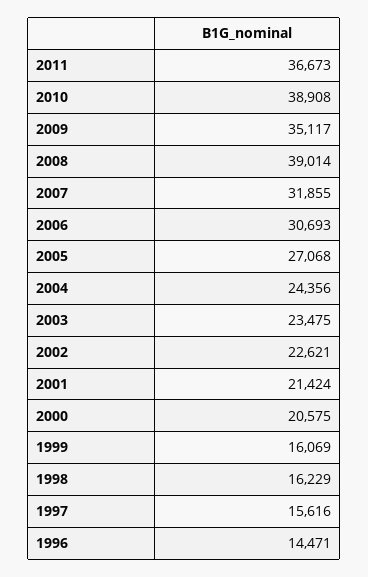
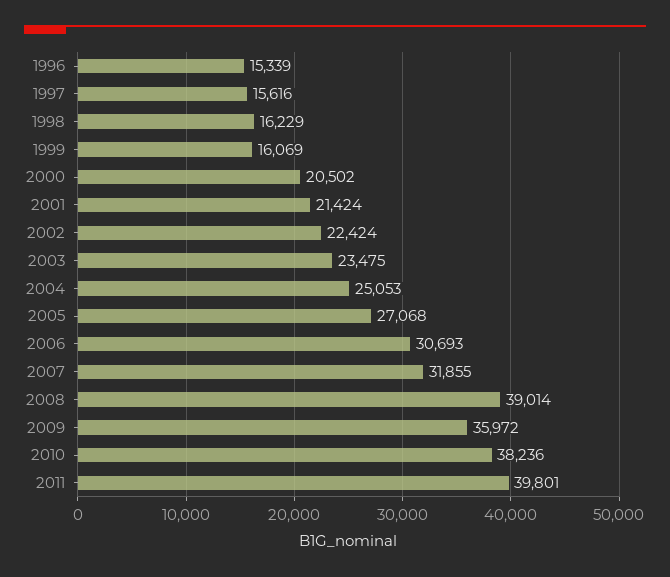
  {
-   "2011": 36673,
+   "2011": 39801,
-   "2010": 38908,
+   "2010": 38236,
-   "2009": 35117,
+   "2009": 35972,
    "2008": 39014,
    "2007": 31855,
    "2006": 30693,
    "2005": 27068,
-   "2004": 24356,
+   "2004": 25053,
    "2003": 23475,
-   "2002": 22621,
+   "2002": 22424,
    "2001": 21424,
-   "2000": 20575,
+   "2000": 20502,
    "1999": 16069,
    "1998": 16229,
    "1997": 15616,
-   "1996": 14471
+   "1996": 15339
  }

